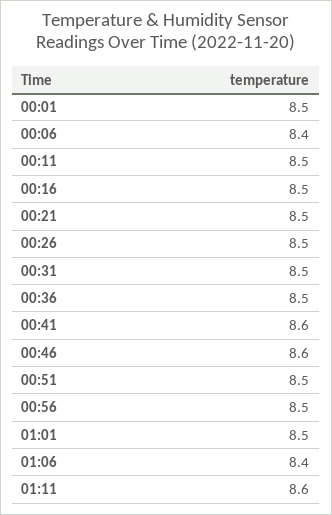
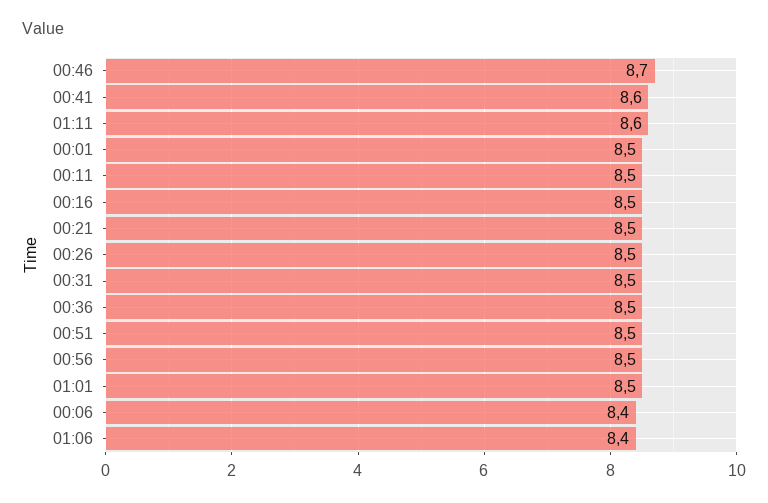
  {
    "00:01": 8.5,
    "00:06": 8.4,
    "00:11": 8.5,
    "00:16": 8.5,
    "00:21": 8.5,
    "00:26": 8.5,
    "00:31": 8.5,
    "00:36": 8.5,
    "00:41": 8.6,
-   "00:46": 8.6,
+   "00:46": 8.7,
    "00:51": 8.5,
    "00:56": 8.5,
    "01:01": 8.5,
    "01:06": 8.4,
    "01:11": 8.6
  }

